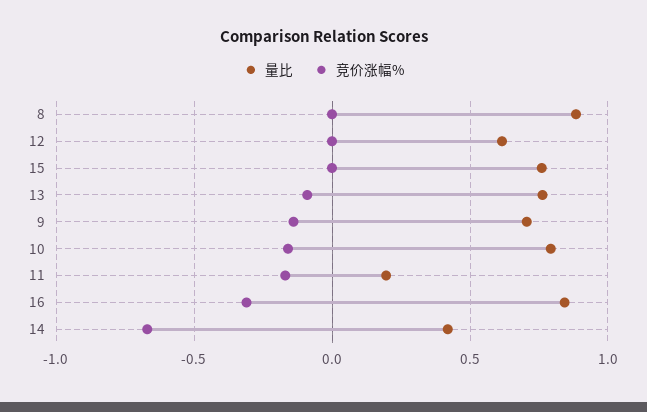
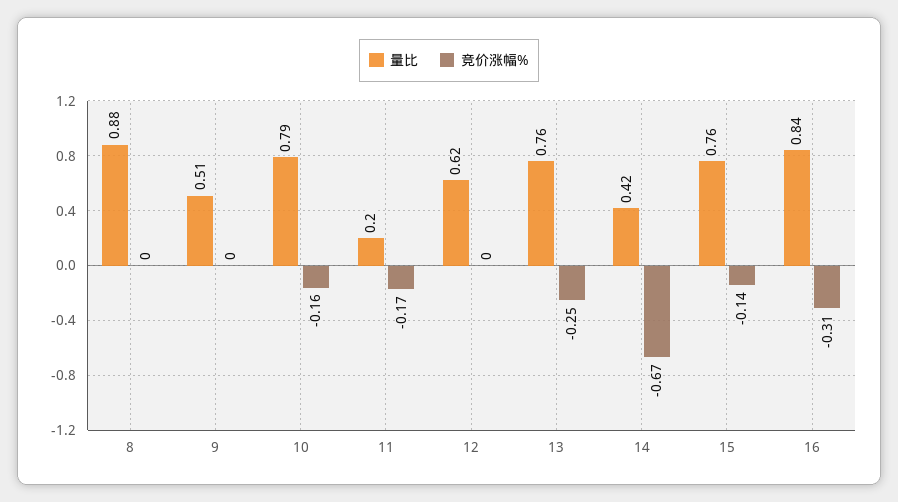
  {
    "量比": {
      "8": 0.88,
      "12": 0.62,
      "15": 0.76,
      "13": 0.76,
-     "9": 0.7,
+     "9": 0.51,
      "10": 0.79,
      "11": 0.2,
      "16": 0.84,
      "14": 0.42
    },
    "竞价涨幅%": {
      "8": 0,
      "12": 0,
-     "15": 0,
+     "15": -0.14,
-     "13": -0.1,
+     "13": -0.25,
-     "9": -0.15,
+     "9": 0,
      "10": -0.16,
      "11": -0.17,
      "16": -0.31,
      "14": -0.67
    }
  }

